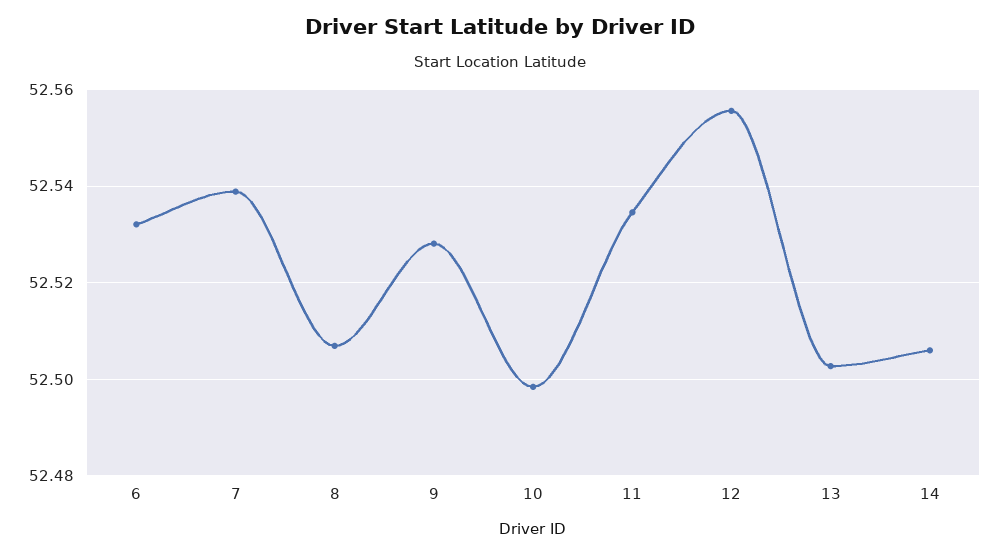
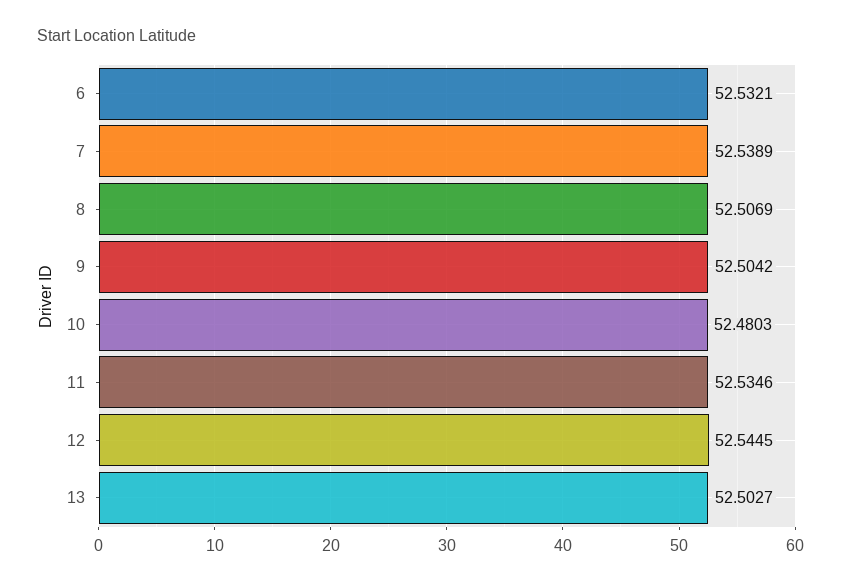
  {
    "6": 52.5321,
    "7": 52.5389,
    "8": 52.5069,
-   "9": 52.528,
+   "9": 52.5042,
-   "10": 52.498,
+   "10": 52.4803,
    "11": 52.5346,
-   "12": 52.556,
+   "12": 52.5445,
-   "13": 52.5027,
+   "13": 52.5027
-   "14": 52.506
  }

